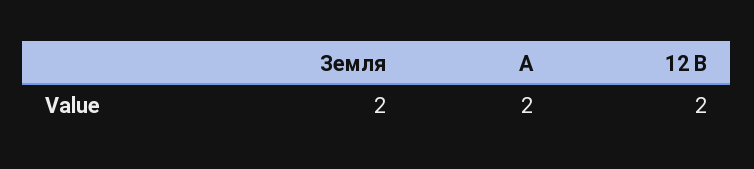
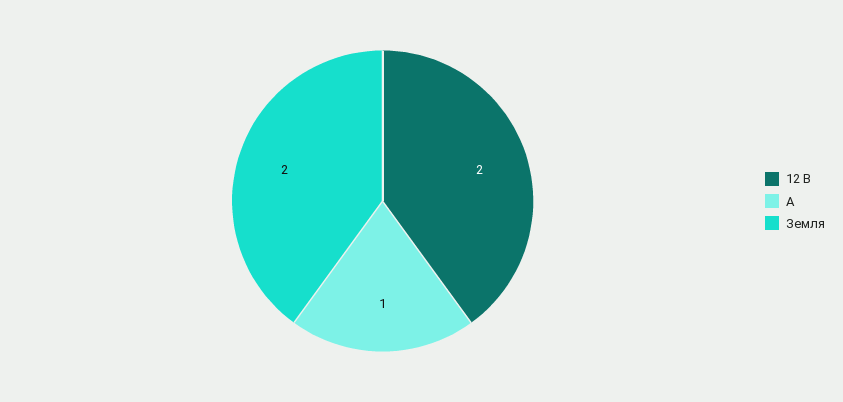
  {
    "Земля": 2,
-   "A": 2,
+   "A": 1,
    "12 В": 2
  }

